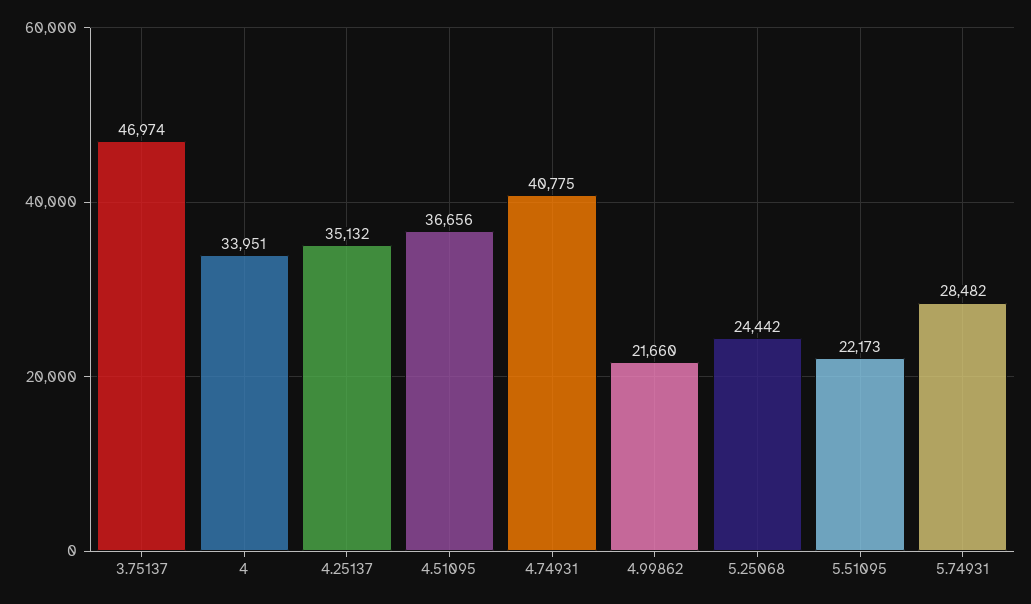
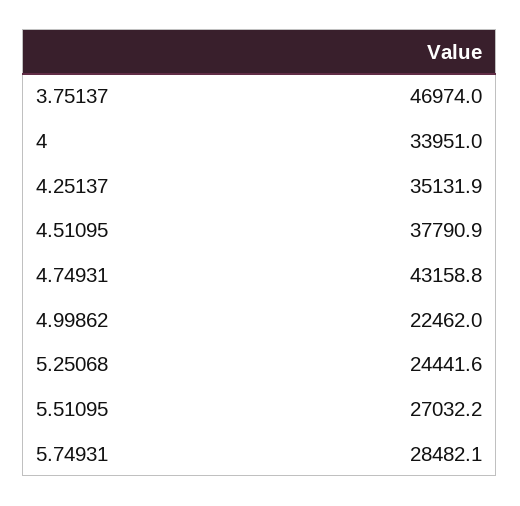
  {
    "3.75137": 46974,
    "4": 33951,
    "4.25137": 35131.9,
-   "4.51095": 36656,
+   "4.51095": 37790.9,
-   "4.74931": 40775,
+   "4.74931": 43158.8,
-   "4.99862": 21660,
+   "4.99862": 22462,
    "5.25068": 24441.6,
-   "5.51095": 22173,
+   "5.51095": 27032.2,
    "5.74931": 28482.1
  }

